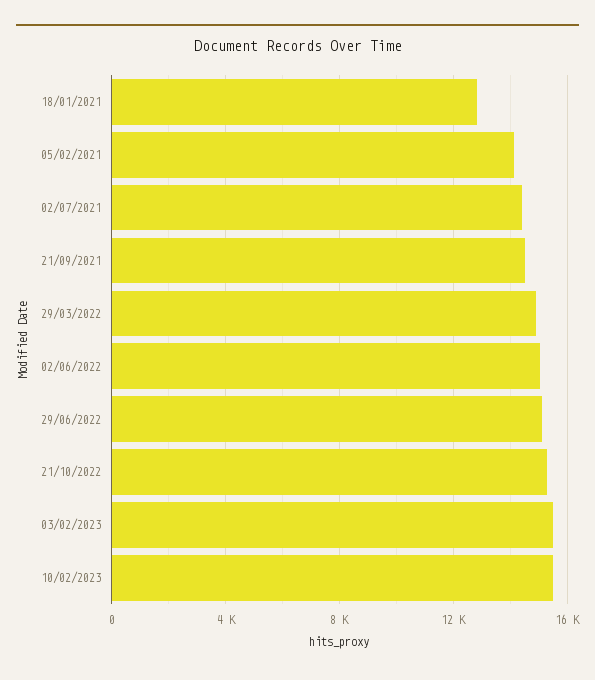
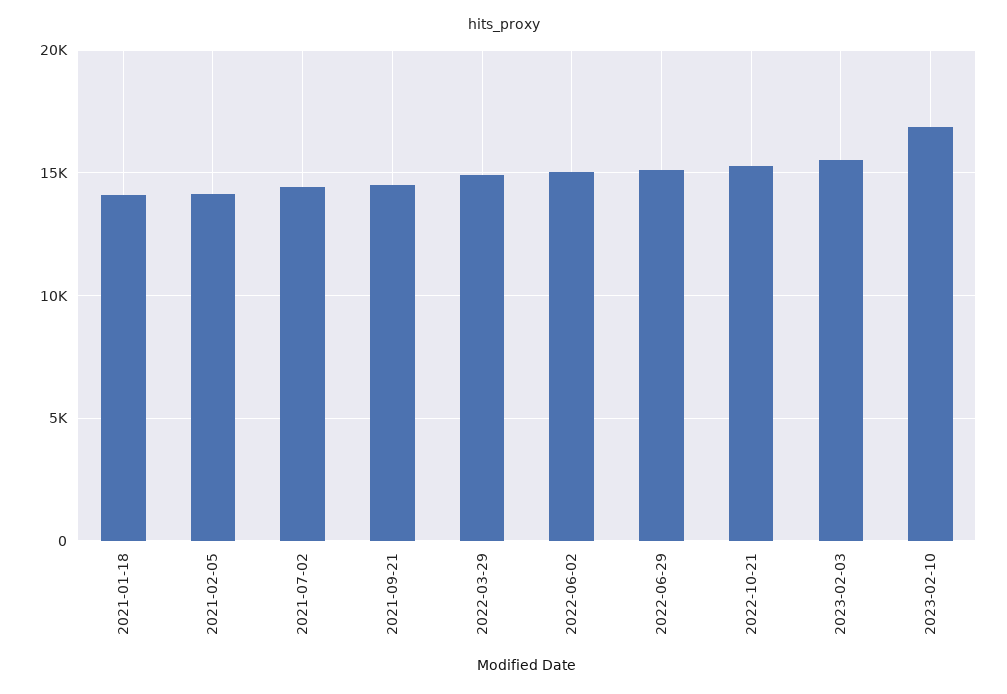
  {
-   "18/01/2021": 13000,
+   "18/01/2021": 14000,
    "05/02/2021": 14000,
    "02/07/2021": 14500,
    "21/09/2021": 14500,
    "29/03/2022": 15000,
    "02/06/2022": 15000,
    "29/06/2022": 15000,
    "21/10/2022": 15500,
    "03/02/2023": 15500,
-   "10/02/2023": 15500
+   "10/02/2023": 17000
  }

